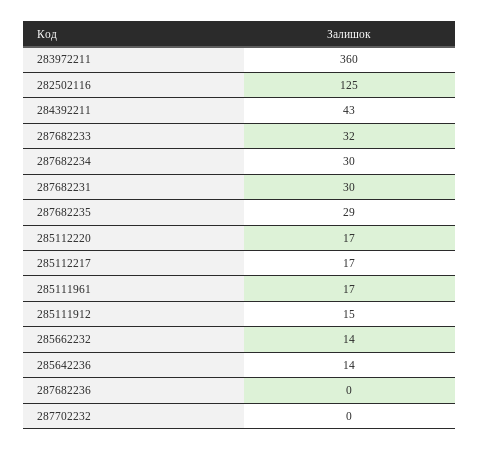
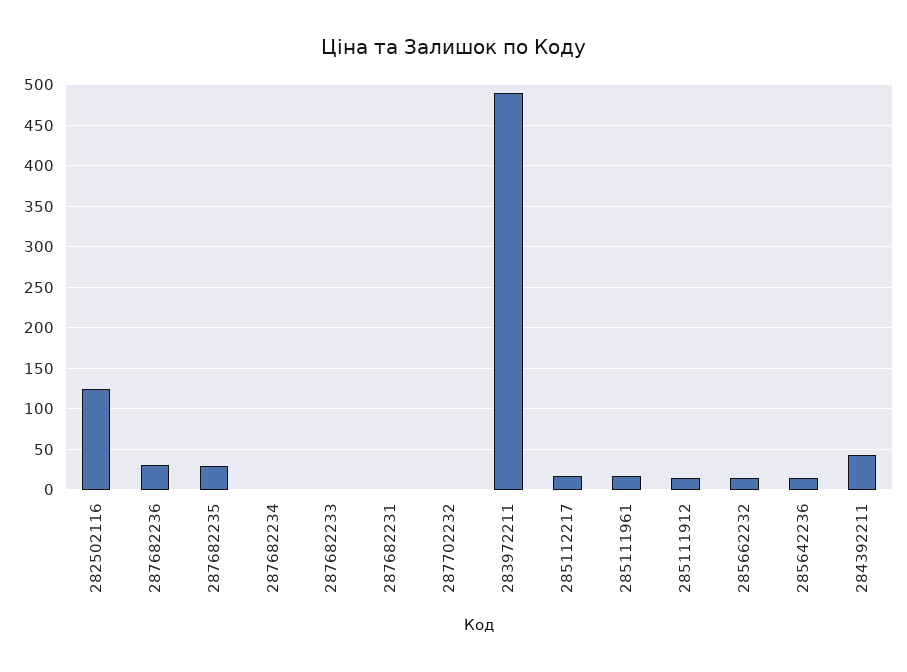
  {
-   "283972211": 360,
+   "283972211": 490,
    "282502116": 125,
    "284392211": 43,
-   "287682233": 32,
+   "287682233": 0,
-   "287682234": 30,
+   "287682234": 0,
-   "287682231": 30,
+   "287682231": 0,
    "287682235": 29,
-   "285112220": 17,
    "285112217": 17,
    "285111961": 17,
    "285111912": 15,
    "285662232": 14,
    "285642236": 14,
-   "287682236": 0,
+   "287682236": 30,
    "287702232": 0
  }

